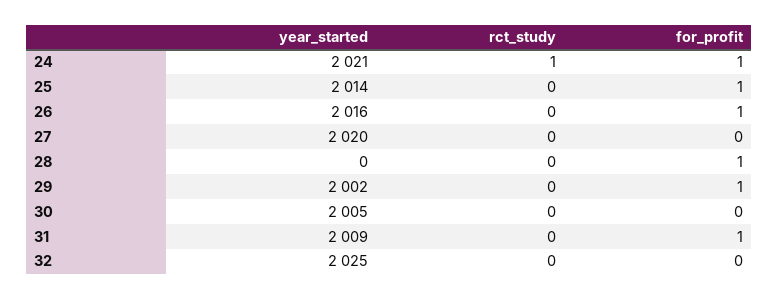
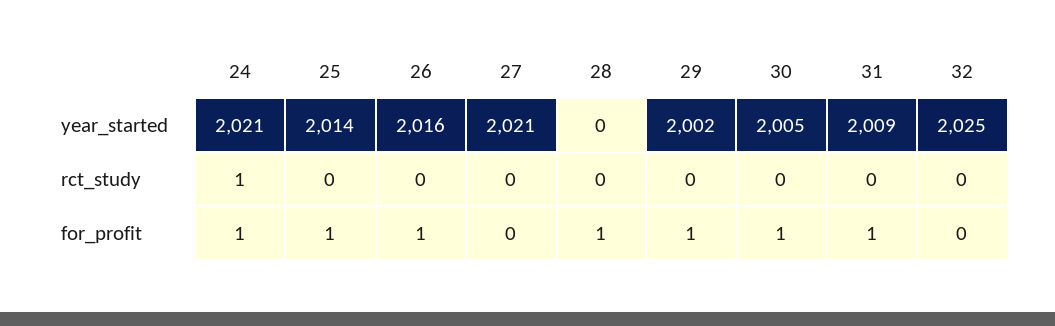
  {
    "year_started": {
      "24": 2021,
      "25": 2014,
      "26": 2016,
-     "27": 2020,
+     "27": 2021,
      "28": 0,
      "29": 2002,
      "30": 2005,
      "31": 2009,
      "32": 2025
    },
    "rct_study": {
      "24": 1,
      "25": 0,
      "26": 0,
      "27": 0,
      "28": 0,
      "29": 0,
      "30": 0,
      "31": 0,
      "32": 0
    },
    "for_profit": {
      "24": 1,
      "25": 1,
      "26": 1,
      "27": 0,
      "28": 1,
      "29": 1,
-     "30": 0,
+     "30": 1,
      "31": 1,
      "32": 0
    }
  }

